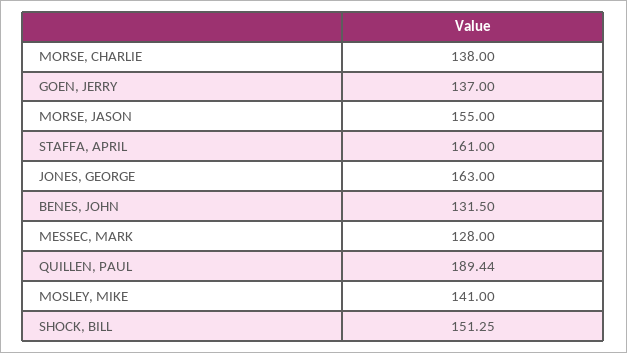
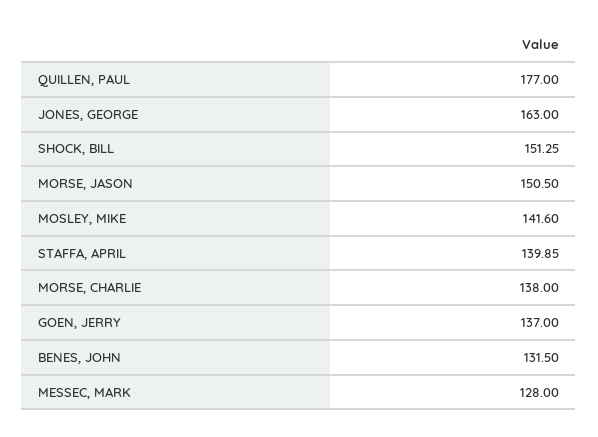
  {
    "MORSE, CHARLIE": 138,
    "GOEN, JERRY": 137,
-   "MORSE, JASON": 155,
+   "MORSE, JASON": 150.5,
-   "STAFFA, APRIL": 161,
+   "STAFFA, APRIL": 139.85,
    "JONES, GEORGE": 163,
    "BENES, JOHN": 131.5,
    "MESSEC, MARK": 128,
-   "QUILLEN, PAUL": 189.44,
+   "QUILLEN, PAUL": 177,
-   "MOSLEY, MIKE": 141,
+   "MOSLEY, MIKE": 141.6,
    "SHOCK, BILL": 151.25
  }

